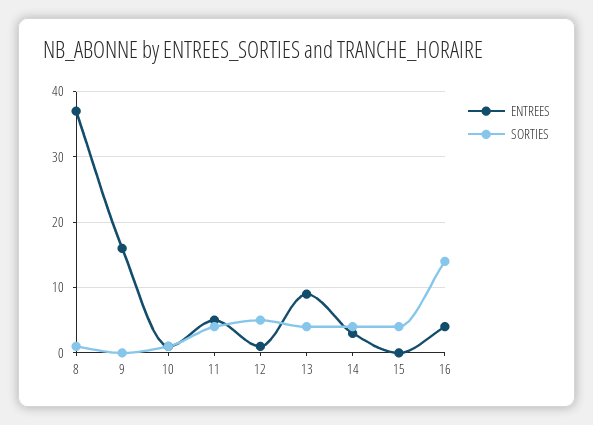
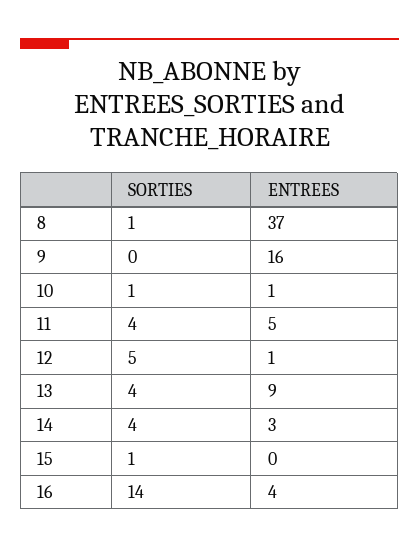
  {
    "ENTREES": {
      "8": 37,
      "9": 16,
      "10": 1,
      "11": 5,
      "12": 1,
      "13": 9,
      "14": 3,
      "15": 0,
      "16": 4
    },
    "SORTIES": {
      "8": 1,
      "9": 0,
      "10": 1,
      "11": 4,
      "12": 5,
      "13": 4,
      "14": 4,
-     "15": 4,
+     "15": 1,
      "16": 14
    }
  }

